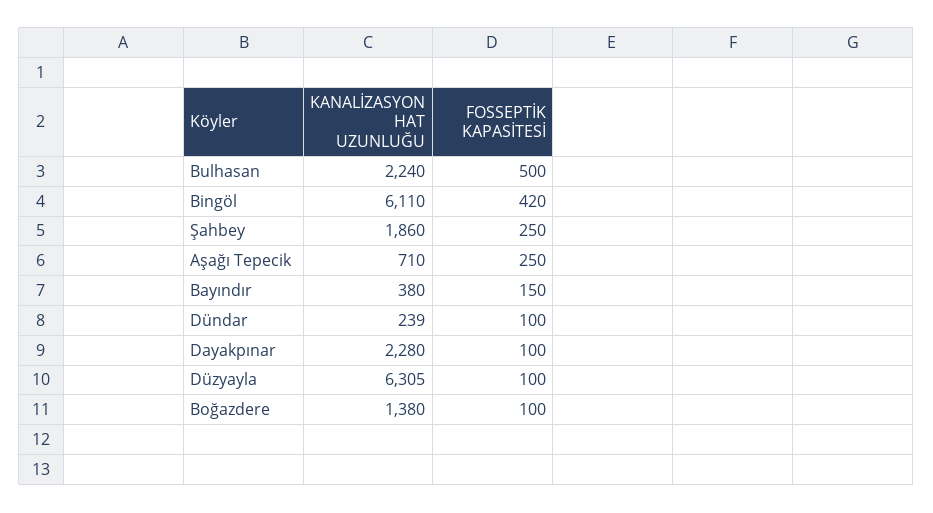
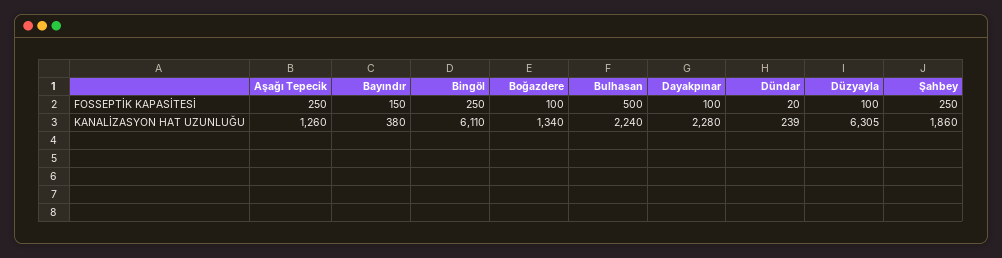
  {
    "KANALİZASYON HAT UZUNLUĞU": {
      "Bulhasan": 2240,
      "Bingöl": 6110,
      "Şahbey": 1860,
-     "Aşağı Tepecik": 710,
+     "Aşağı Tepecik": 1260,
      "Bayındır": 380,
      "Dündar": 239,
      "Dayakpınar": 2280,
      "Düzyayla": 6305,
-     "Boğazdere": 1380
+     "Boğazdere": 1340
    },
    "FOSSEPTİK KAPASİTESİ": {
      "Bulhasan": 500,
-     "Bingöl": 420,
+     "Bingöl": 250,
      "Şahbey": 250,
      "Aşağı Tepecik": 250,
      "Bayındır": 150,
-     "Dündar": 100,
+     "Dündar": 20,
      "Dayakpınar": 100,
      "Düzyayla": 100,
      "Boğazdere": 100
    }
  }

